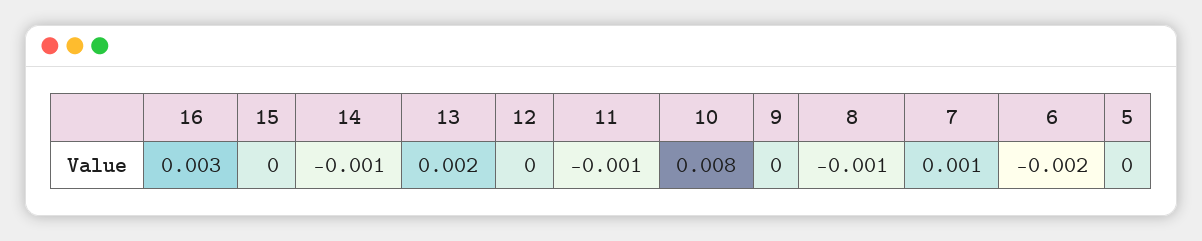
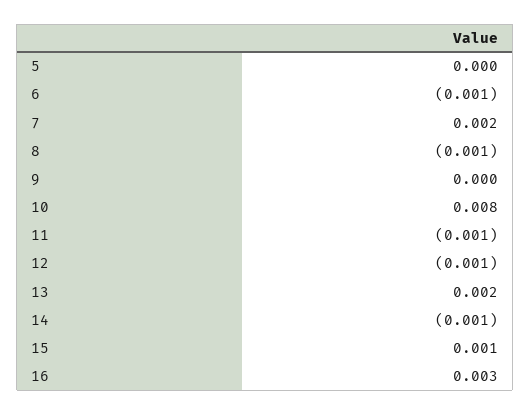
  {
    "16": 0.003,
-   "15": 0,
+   "15": 0.001,
    "14": -0.001,
    "13": 0.002,
-   "12": 0,
+   "12": -0.001,
    "11": -0.001,
    "10": 0.008,
    "9": 0,
    "8": -0.001,
-   "7": 0.001,
+   "7": 0.002,
-   "6": -0.002,
+   "6": -0.001,
    "5": 0
  }

